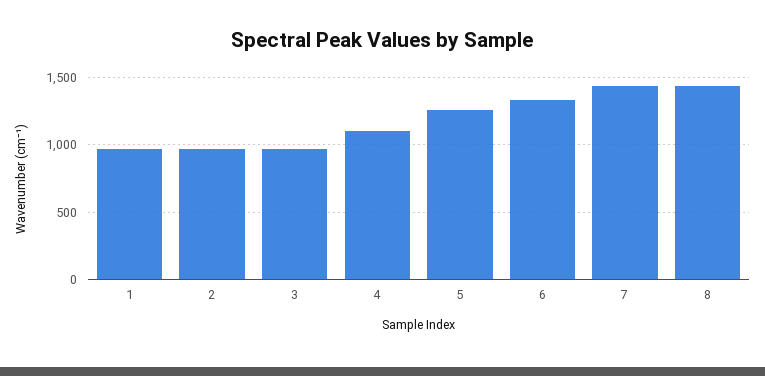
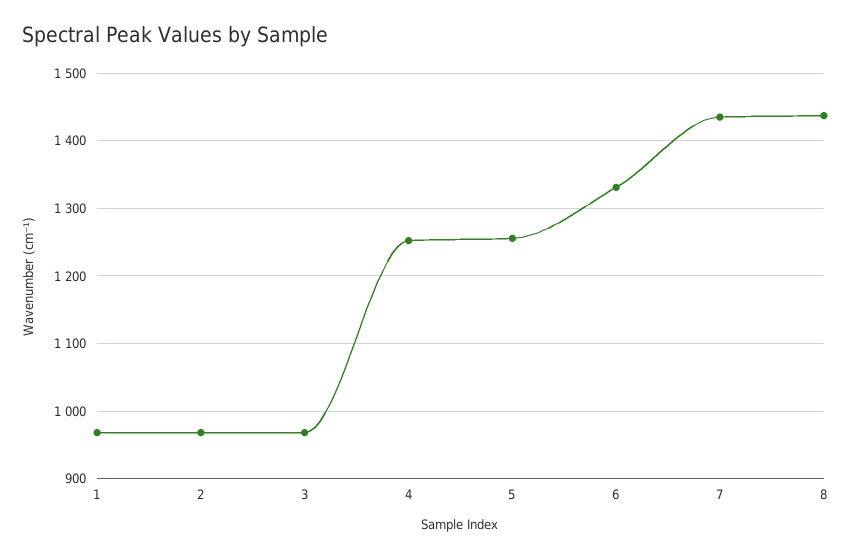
  {
    "1": 970,
    "2": 970,
    "3": 970,
-   "4": 1100,
+   "4": 1250,
    "5": 1260,
    "6": 1330,
    "7": 1440,
    "8": 1440
  }

